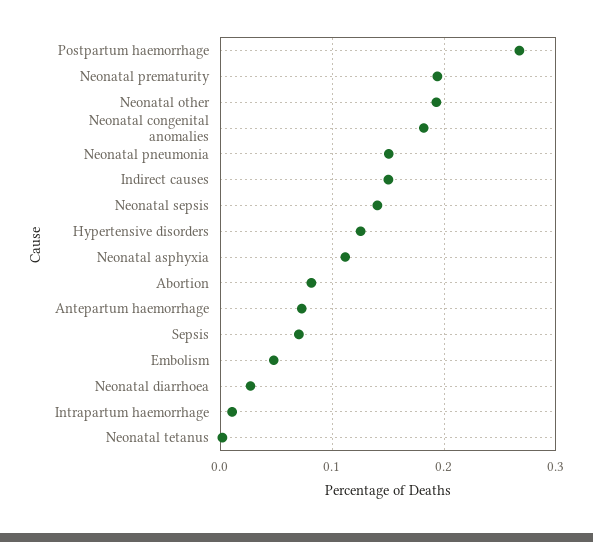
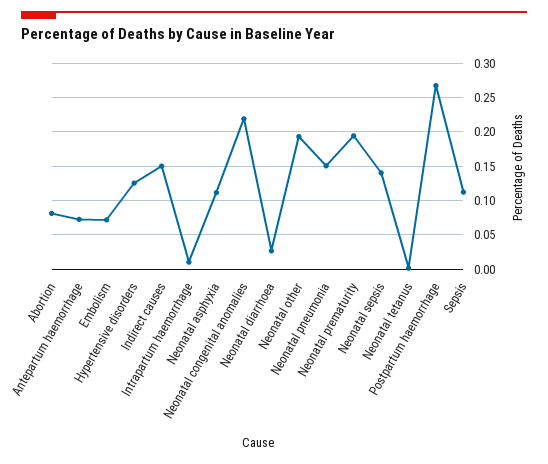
  {
    "Postpartum haemorrhage": 0.27,
    "Neonatal prematurity": 0.19,
    "Neonatal other": 0.19,
-   "Neonatal congenital anomalies": 0.18,
+   "Neonatal congenital anomalies": 0.22,
    "Neonatal pneumonia": 0.15,
    "Indirect causes": 0.15,
    "Neonatal sepsis": 0.14,
    "Hypertensive disorders": 0.13,
    "Neonatal asphyxia": 0.11,
    "Abortion": 0.08,
    "Antepartum haemorrhage": 0.07,
-   "Sepsis": 0.07,
+   "Sepsis": 0.11,
-   "Embolism": 0.05,
+   "Embolism": 0.07,
    "Neonatal diarrhoea": 0.03,
    "Intrapartum haemorrhage": 0.01,
    "Neonatal tetanus": 0
  }

